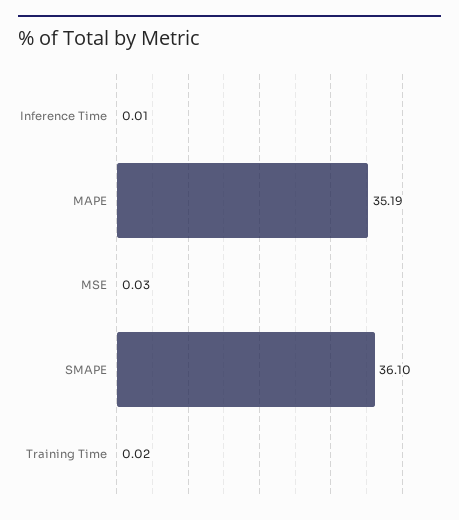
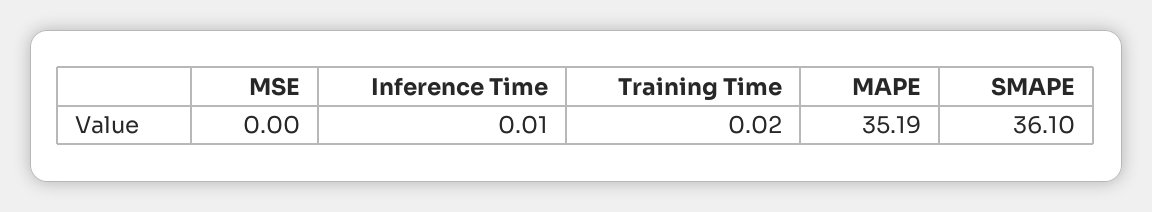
  {
    "Inference Time": 0.01,
    "MAPE": 35.19,
-   "MSE": 0.03,
+   "MSE": 0,
    "SMAPE": 36.1,
    "Training Time": 0.02
  }

